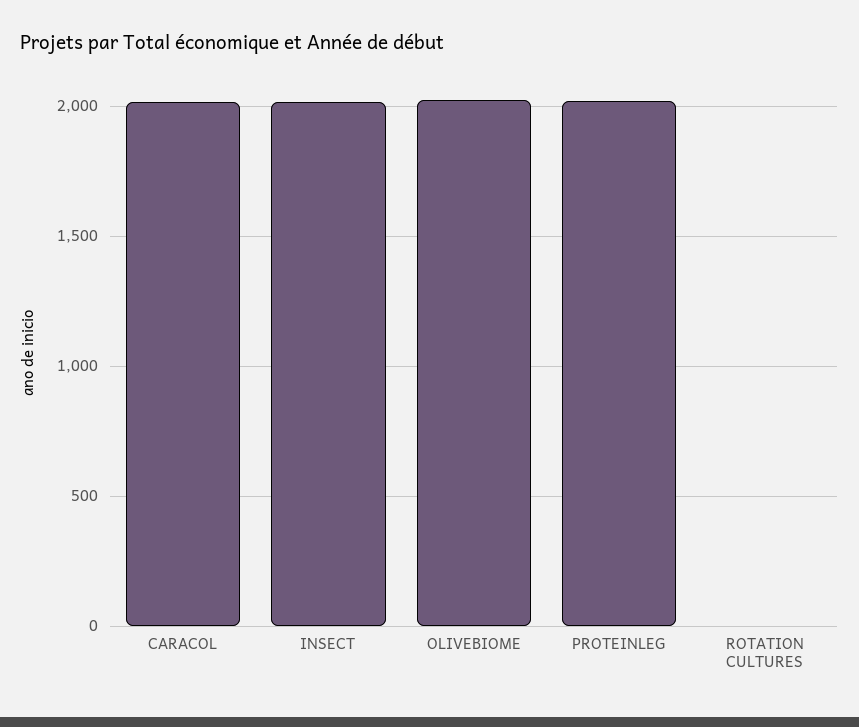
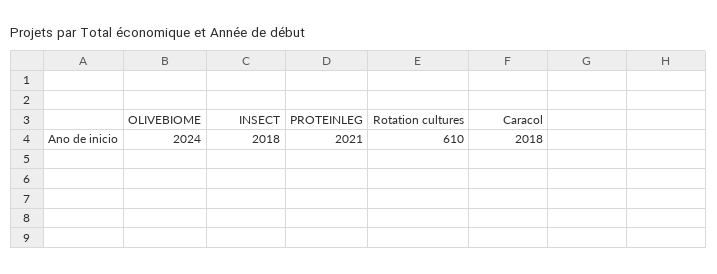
  {
    "CARACOL": 2018,
    "INSECT": 2018,
    "OLIVEBIOME": 2024,
    "PROTEINLEG": 2021,
-   "ROTATION CULTURES": 0
+   "ROTATION CULTURES": 610
  }

